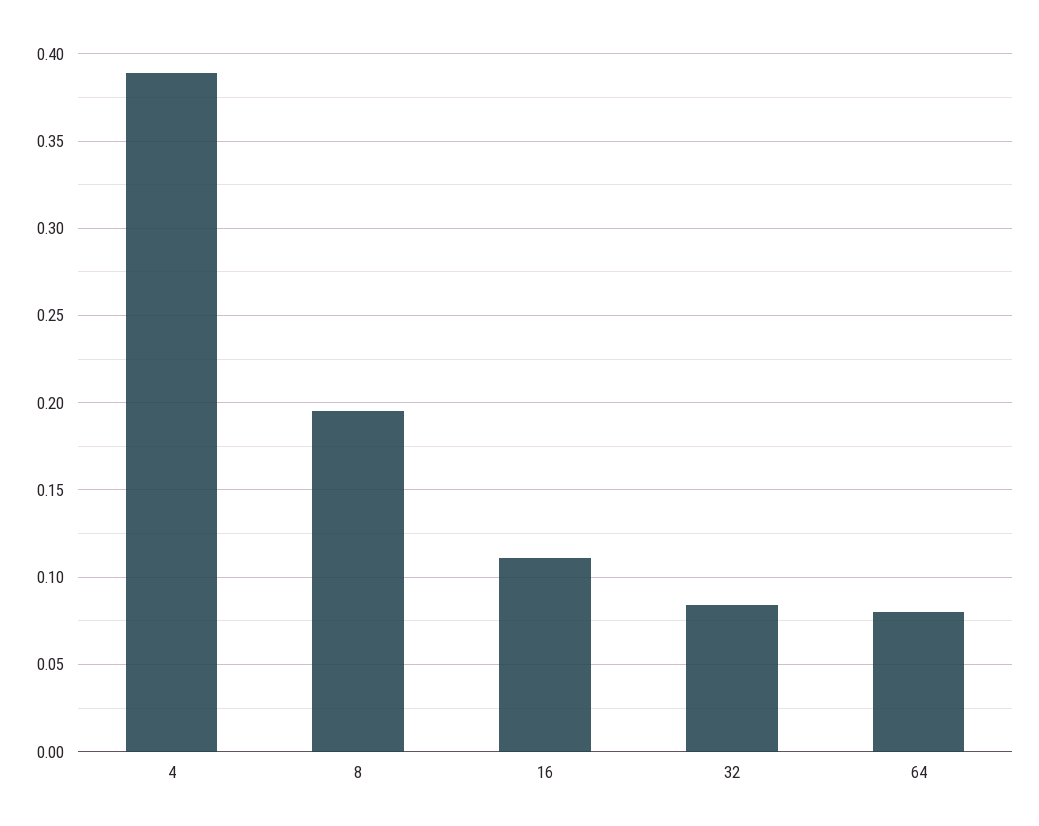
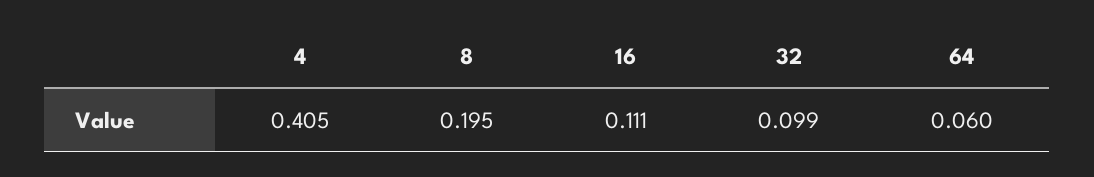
  {
-   "4": 0.39,
+   "4": 0.405,
    "8": 0.195,
    "16": 0.111,
-   "32": 0.085,
+   "32": 0.099,
-   "64": 0.08
+   "64": 0.06
  }

